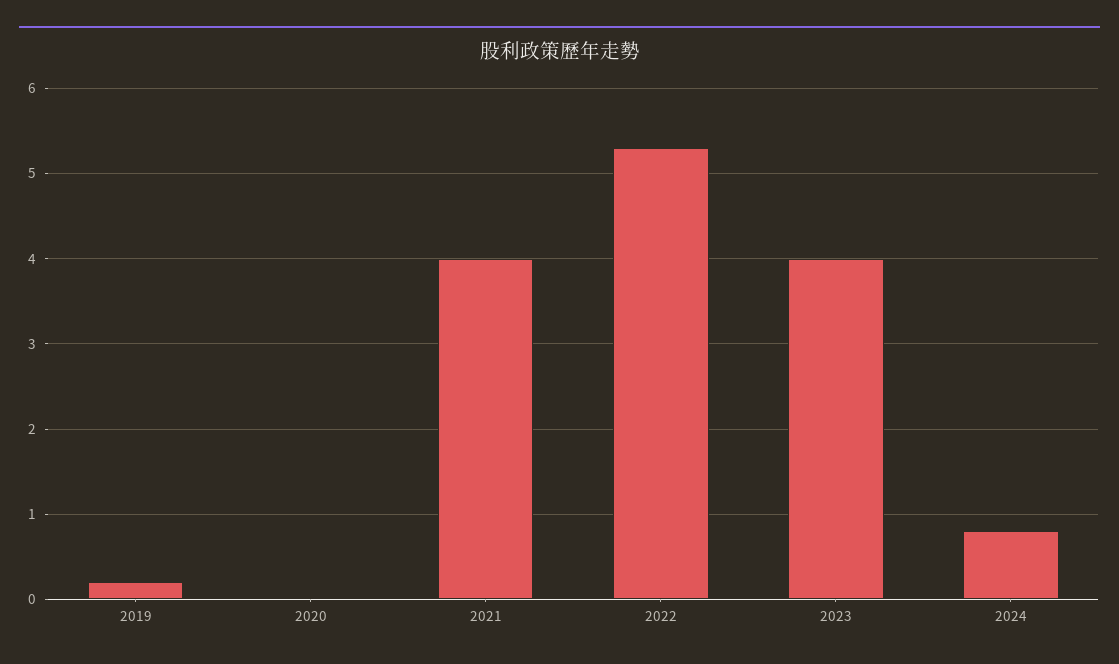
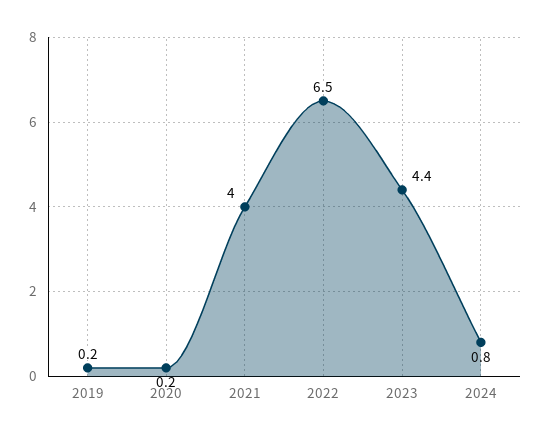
  {
    "2019": 0.2,
-   "2020": 0,
+   "2020": 0.2,
    "2021": 4,
-   "2022": 5.3,
+   "2022": 6.5,
-   "2023": 4,
+   "2023": 4.4,
    "2024": 0.8
  }

